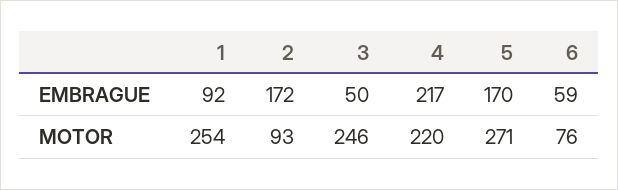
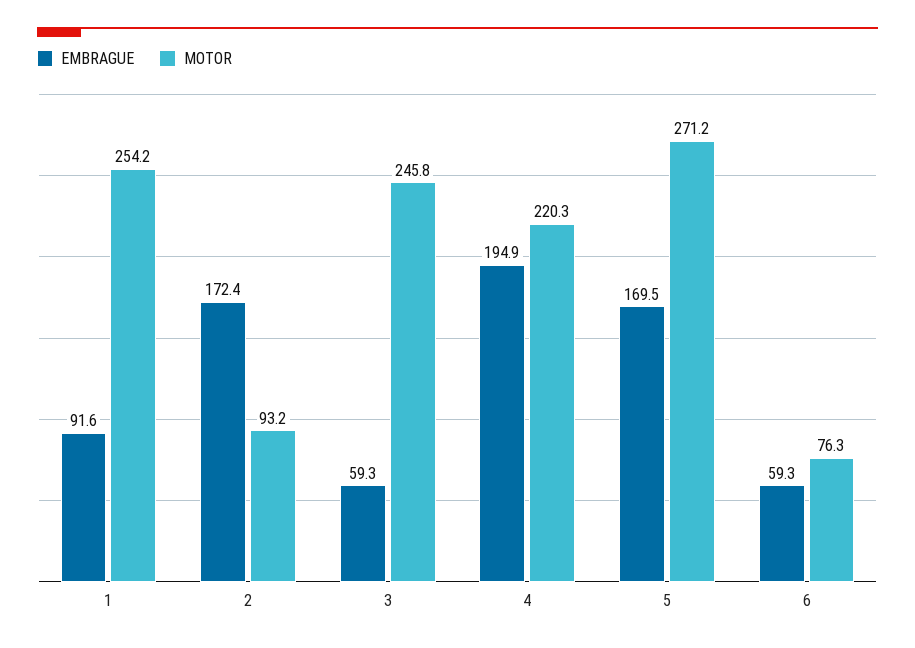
  {
    "EMBRAGUE": {
      "1": 91.6,
      "2": 172.4,
-     "3": 50,
+     "3": 59.3,
-     "4": 217,
+     "4": 194.9,
      "5": 169.5,
      "6": 59.3
    },
    "MOTOR": {
      "1": 254.2,
      "2": 93.2,
      "3": 245.8,
      "4": 220.3,
      "5": 271.2,
      "6": 76.3
    }
  }

